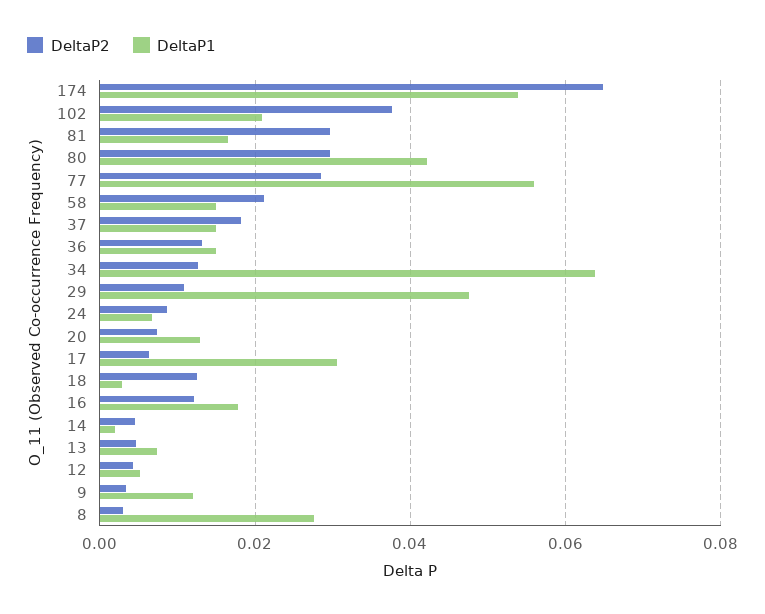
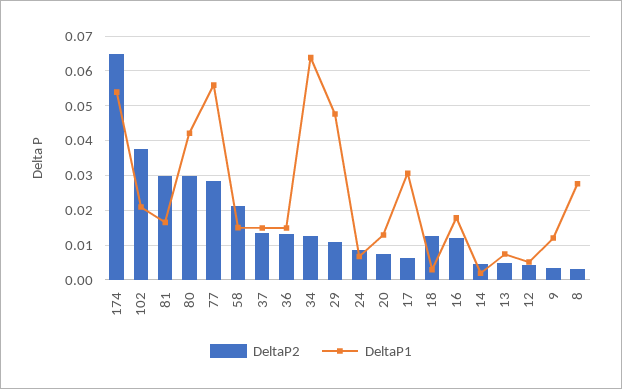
  {
    "DeltaP2": {
      "174": 0.064,
      "102": 0.038,
      "81": 0.03,
      "80": 0.03,
      "77": 0.028,
      "58": 0.022,
-     "37": 0.018,
+     "37": 0.014,
      "36": 0.014,
      "34": 0.012,
      "29": 0.01,
      "24": 0.008,
      "20": 0.008,
      "17": 0.006,
      "18": 0.012,
      "16": 0.012,
      "14": 0.004,
      "13": 0.004,
      "12": 0.004,
      "9": 0.004,
      "8": 0.004
    },
    "DeltaP1": {
      "174": 0.054,
      "102": 0.02,
      "81": 0.016,
      "80": 0.042,
      "77": 0.056,
      "58": 0.016,
      "37": 0.014,
      "36": 0.014,
      "34": 0.064,
      "29": 0.048,
      "24": 0.006,
      "20": 0.012,
      "17": 0.03,
      "18": 0.002,
      "16": 0.018,
      "14": 0.002,
      "13": 0.008,
      "12": 0.006,
      "9": 0.012,
      "8": 0.028
    }
  }

